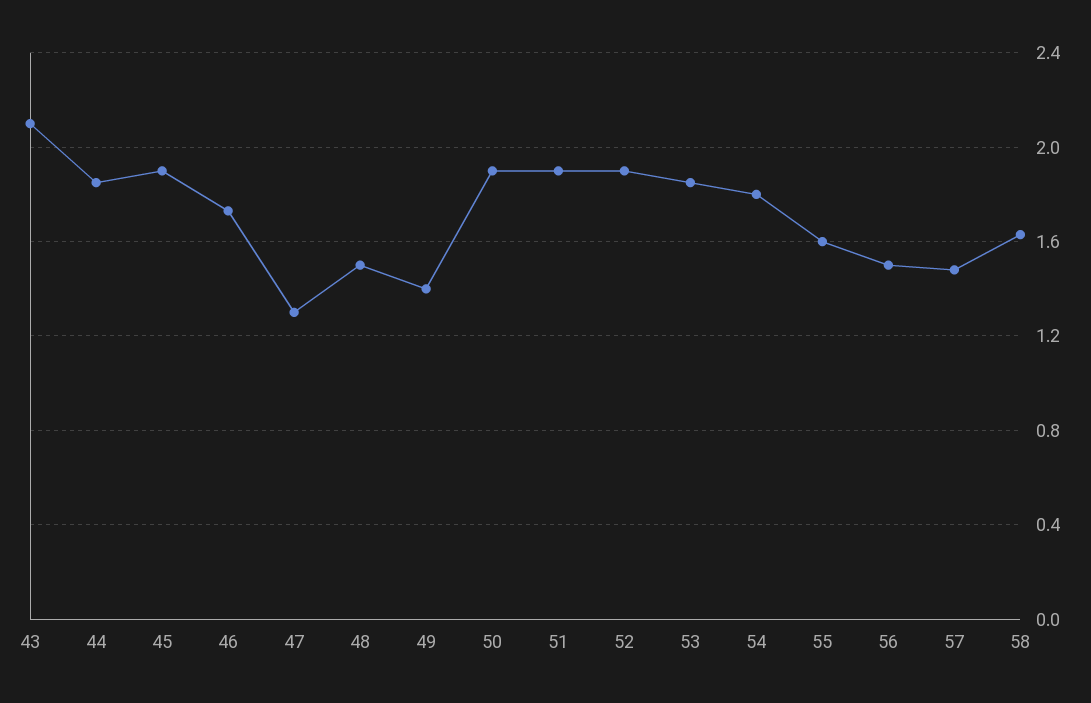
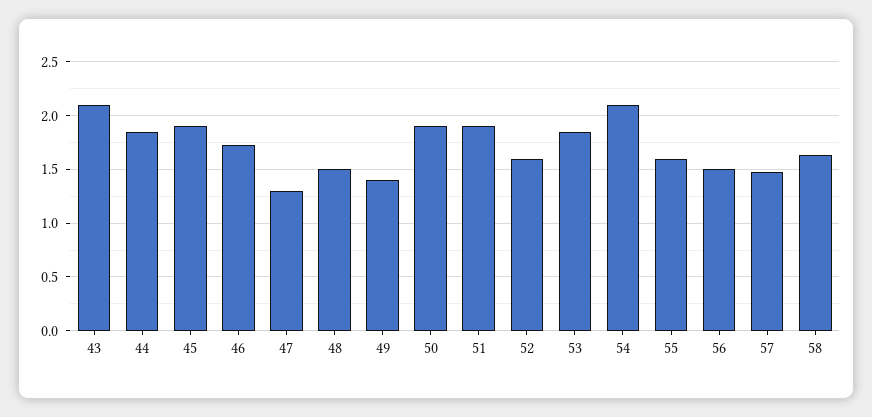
  {
    "43": 2.1,
    "44": 1.85,
    "45": 1.9,
    "46": 1.75,
    "47": 1.3,
    "48": 1.5,
    "49": 1.4,
    "50": 1.9,
    "51": 1.9,
-   "52": 1.9,
+   "52": 1.6,
    "53": 1.85,
-   "54": 1.8,
+   "54": 2.1,
    "55": 1.6,
    "56": 1.5,
    "57": 1.5,
    "58": 1.65
  }

